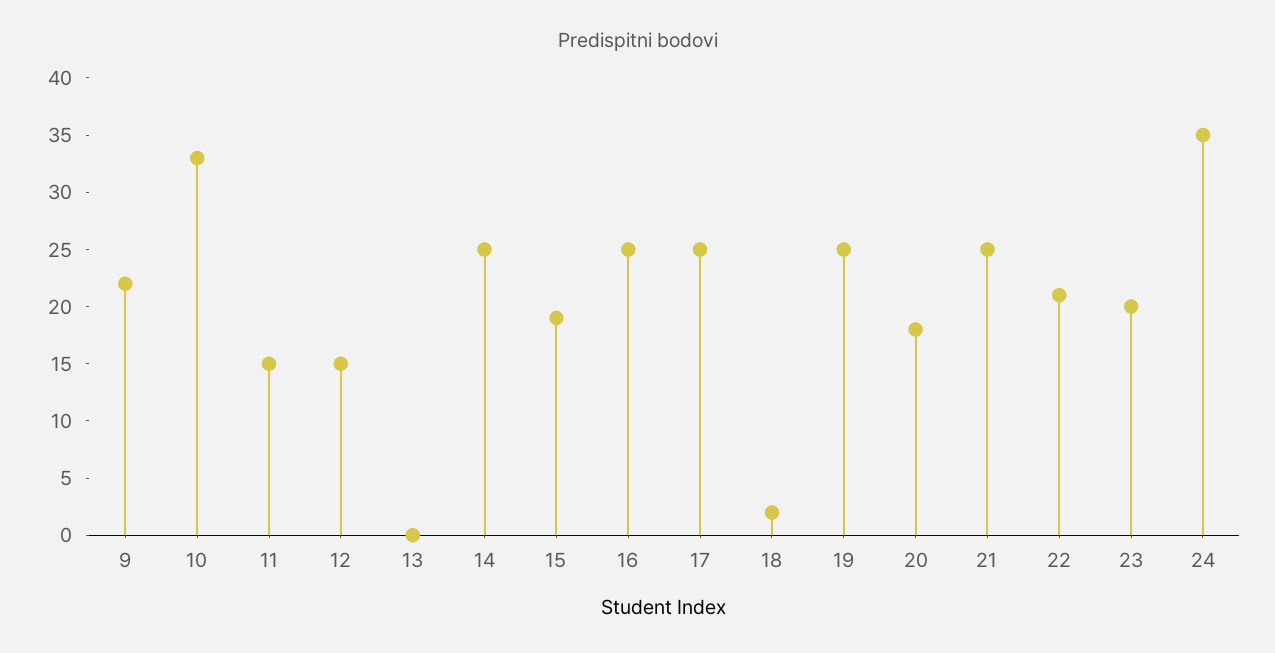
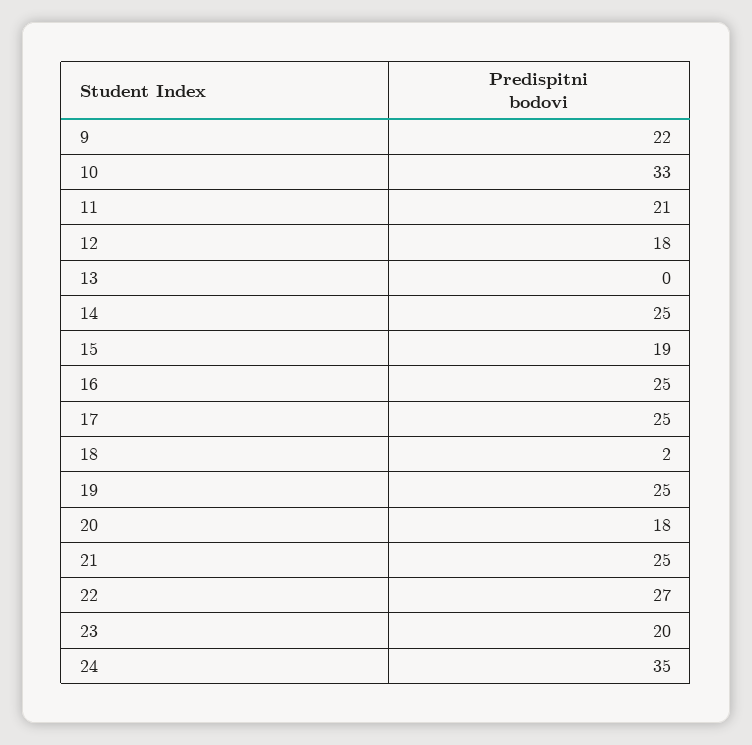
  {
    "9": 22,
    "10": 33,
-   "11": 15,
+   "11": 21,
-   "12": 15,
+   "12": 18,
    "13": 0,
    "14": 25,
    "15": 19,
    "16": 25,
    "17": 25,
    "18": 2,
    "19": 25,
    "20": 18,
    "21": 25,
-   "22": 21,
+   "22": 27,
    "23": 20,
    "24": 35
  }

